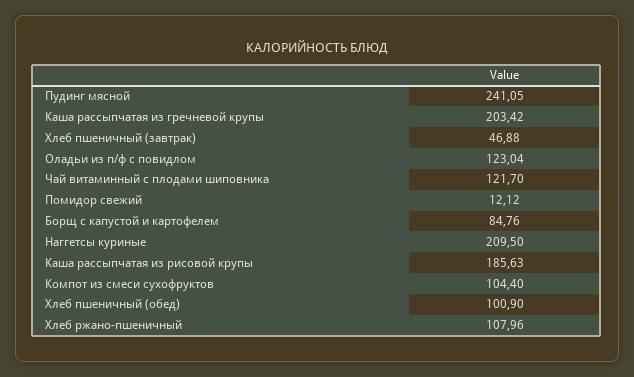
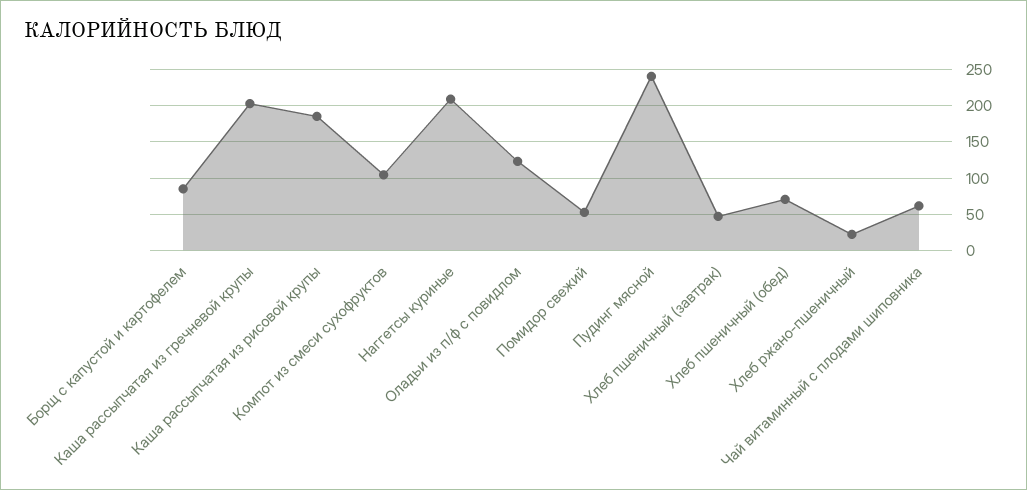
  {
    "Пудинг мясной": 241.05,
    "Каша рассыпчатая из гречневой крупы": 203.42,
    "Хлеб пшеничный (завтрак)": 46.88,
    "Оладьи из п/ф с повидлом": 123.04,
-   "Чай витаминный с плодами шиповника": 121.7,
+   "Чай витаминный с плодами шиповника": 60,
-   "Помидор свежий": 12.12,
+   "Помидор свежий": 50,
    "Борщ с капустой и картофелем": 84.76,
    "Наггетсы куриные": 209.5,
    "Каша рассыпчатая из рисовой крупы": 185.63,
    "Компот из смеси сухофруктов": 104.4,
-   "Хлеб пшеничный (обед)": 100.9,
+   "Хлеб пшеничный (обед)": 70,
-   "Хлеб ржано-пшеничный": 107.96
+   "Хлеб ржано-пшеничный": 20
  }

